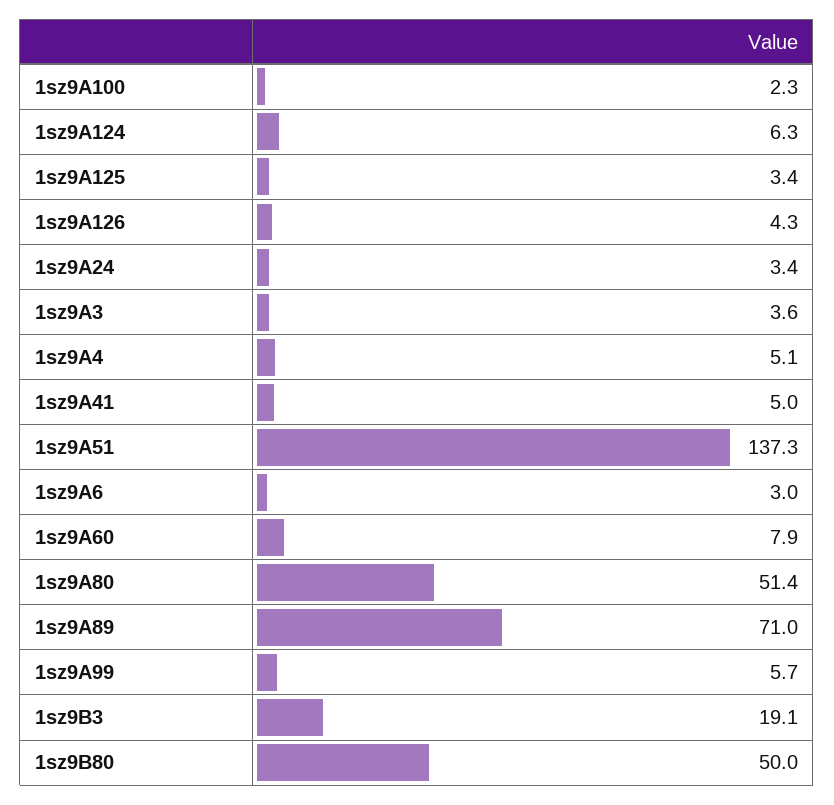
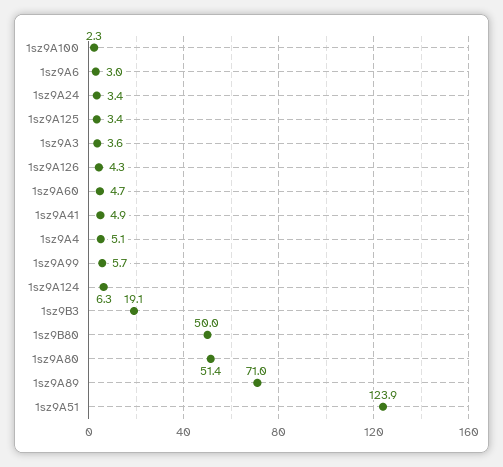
  {
    "1sz9A100": 2.3,
    "1sz9A124": 6.3,
    "1sz9A125": 3.4,
    "1sz9A126": 4.3,
    "1sz9A24": 3.4,
    "1sz9A3": 3.6,
    "1sz9A4": 5.1,
-   "1sz9A41": 5,
+   "1sz9A41": 4.9,
-   "1sz9A51": 137.3,
+   "1sz9A51": 123.9,
    "1sz9A6": 3,
-   "1sz9A60": 7.9,
+   "1sz9A60": 4.7,
    "1sz9A80": 51.4,
    "1sz9A89": 71,
    "1sz9A99": 5.7,
    "1sz9B3": 19.1,
    "1sz9B80": 50
  }

